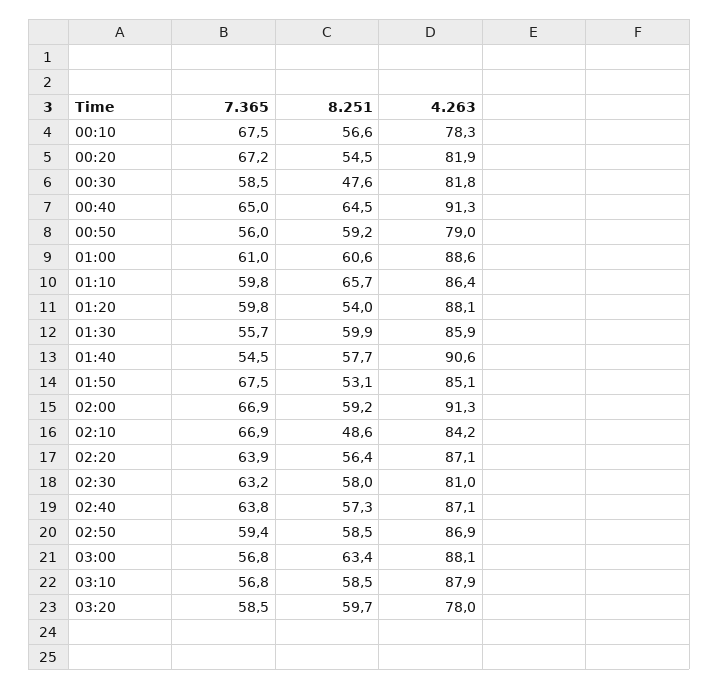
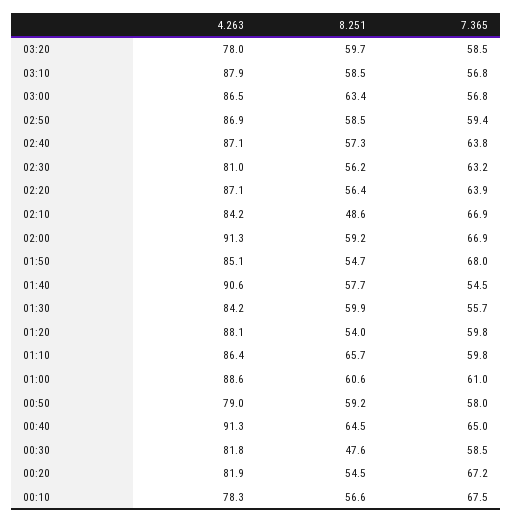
  {
    "7.365": {
      "00:10": 67.5,
      "00:20": 67.2,
      "00:30": 58.5,
      "00:40": 65,
-     "00:50": 56,
+     "00:50": 58,
      "01:00": 61,
      "01:10": 59.8,
      "01:20": 59.8,
      "01:30": 55.7,
      "01:40": 54.5,
-     "01:50": 67.5,
+     "01:50": 68,
      "02:00": 66.9,
      "02:10": 66.9,
      "02:20": 63.9,
      "02:30": 63.2,
      "02:40": 63.8,
      "02:50": 59.4,
      "03:00": 56.8,
      "03:10": 56.8,
      "03:20": 58.5
    },
    "8.251": {
      "00:10": 56.6,
      "00:20": 54.5,
      "00:30": 47.6,
      "00:40": 64.5,
      "00:50": 59.2,
      "01:00": 60.6,
      "01:10": 65.7,
      "01:20": 54,
      "01:30": 59.9,
      "01:40": 57.7,
-     "01:50": 53.1,
+     "01:50": 54.7,
      "02:00": 59.2,
      "02:10": 48.6,
      "02:20": 56.4,
-     "02:30": 58,
+     "02:30": 56.2,
      "02:40": 57.3,
      "02:50": 58.5,
      "03:00": 63.4,
      "03:10": 58.5,
      "03:20": 59.7
    },
    "4.263": {
      "00:10": 78.3,
      "00:20": 81.9,
      "00:30": 81.8,
      "00:40": 91.3,
      "00:50": 79,
      "01:00": 88.6,
      "01:10": 86.4,
      "01:20": 88.1,
-     "01:30": 85.9,
+     "01:30": 84.2,
      "01:40": 90.6,
      "01:50": 85.1,
      "02:00": 91.3,
      "02:10": 84.2,
      "02:20": 87.1,
      "02:30": 81,
      "02:40": 87.1,
      "02:50": 86.9,
-     "03:00": 88.1,
+     "03:00": 86.5,
      "03:10": 87.9,
      "03:20": 78
    }
  }

